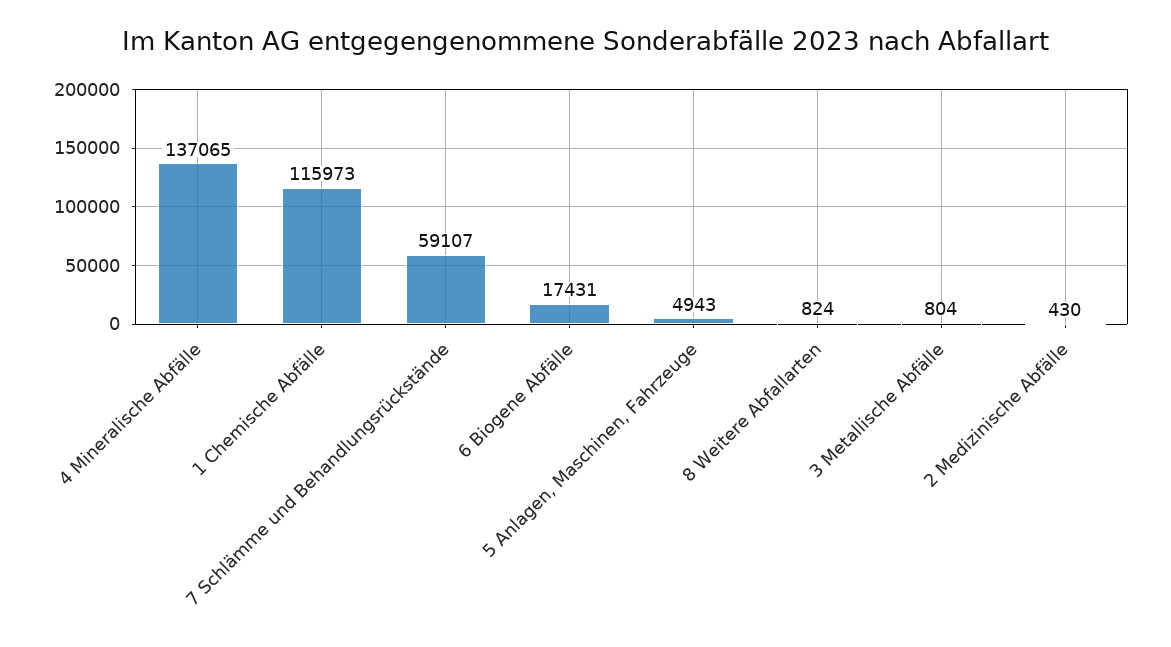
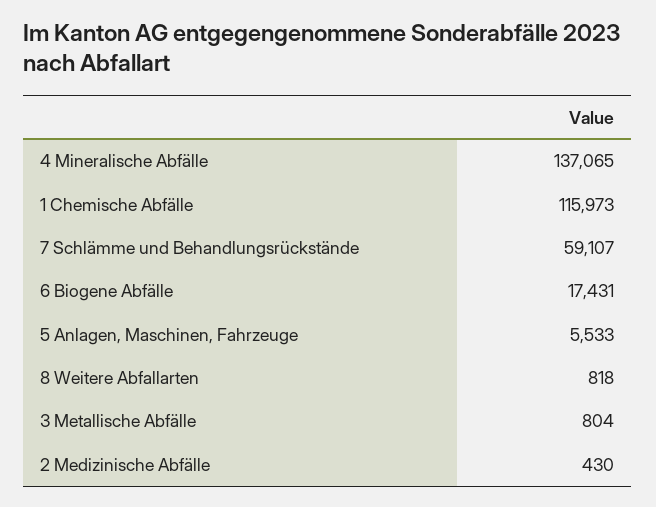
  {
    "4 Mineralische Abfälle": 137065,
    "1 Chemische Abfälle": 115973,
    "7 Schlämme und Behandlungsrückstände": 59107,
    "6 Biogene Abfälle": 17431,
-   "5 Anlagen, Maschinen, Fahrzeuge": 4943,
+   "5 Anlagen, Maschinen, Fahrzeuge": 5533,
-   "8 Weitere Abfallarten": 824,
+   "8 Weitere Abfallarten": 818,
    "3 Metallische Abfälle": 804,
    "2 Medizinische Abfälle": 430
  }

